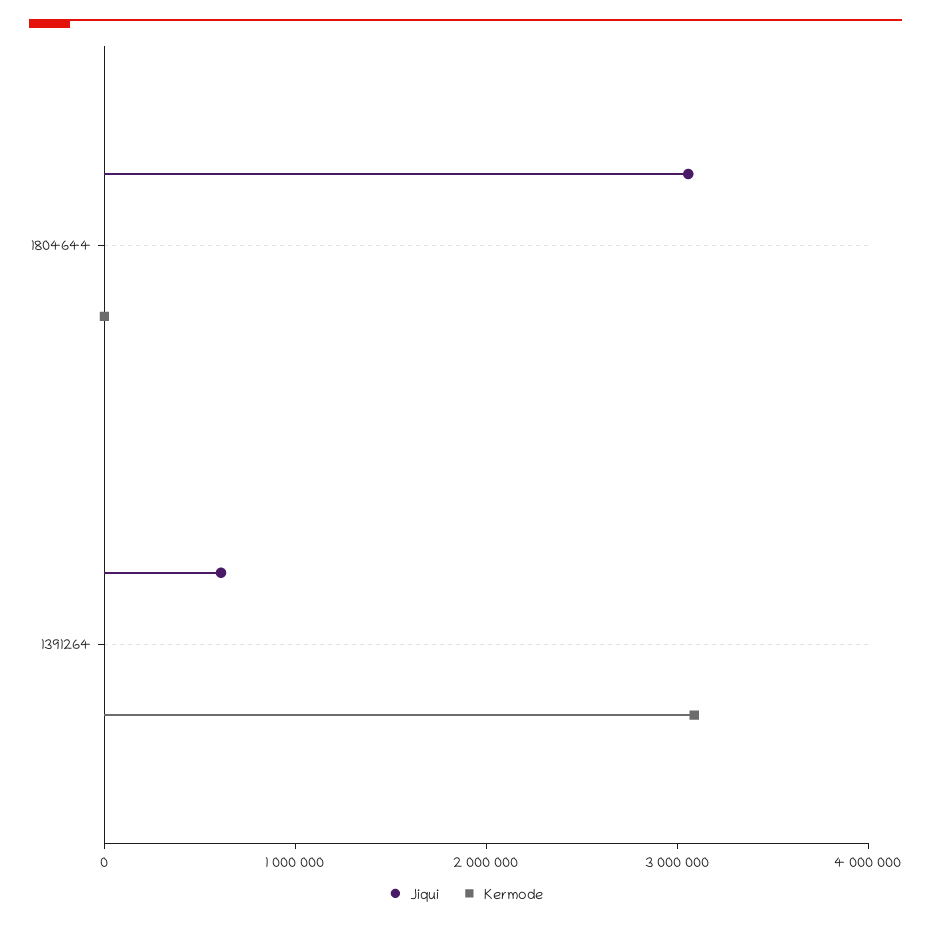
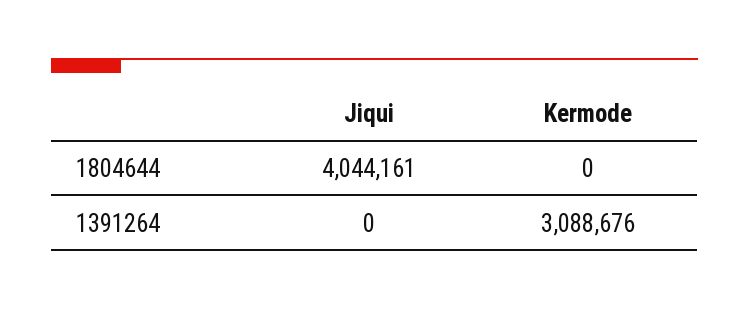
  {
    "Jiqui": {
-     "1804644": 3000000,
+     "1804644": 4044161,
-     "1391264": 600000
+     "1391264": 0
    },
    "Kermode": {
      "1804644": 0,
      "1391264": 3088676
    }
  }

